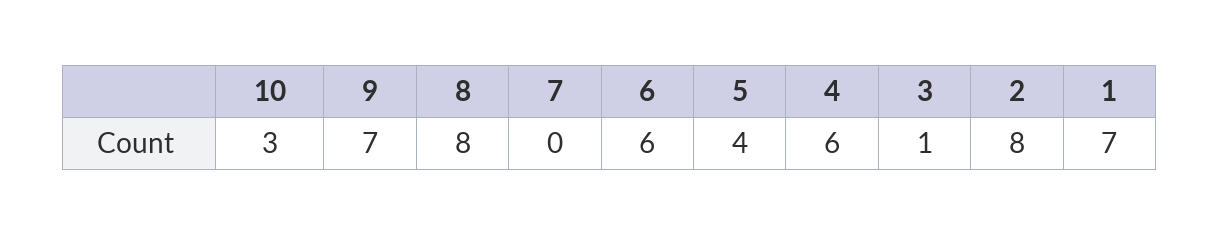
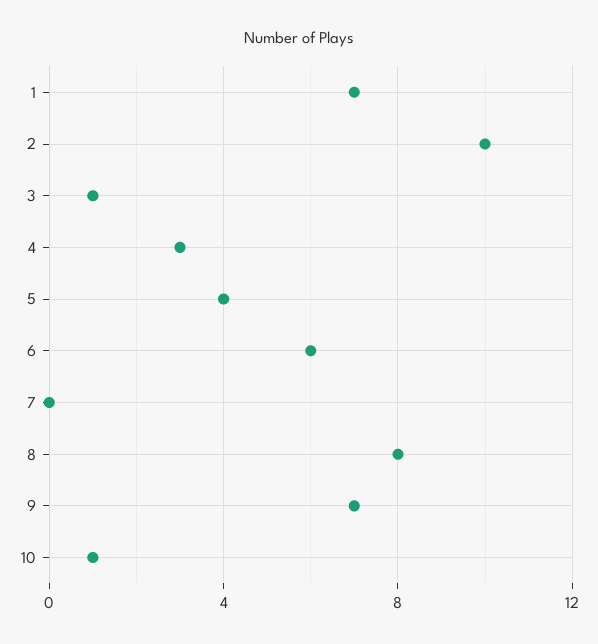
  {
-   "10": 3,
+   "10": 1,
    "9": 7,
    "8": 8,
    "7": 0,
    "6": 6,
    "5": 4,
-   "4": 6,
+   "4": 3,
    "3": 1,
-   "2": 8,
+   "2": 10,
    "1": 7
  }

